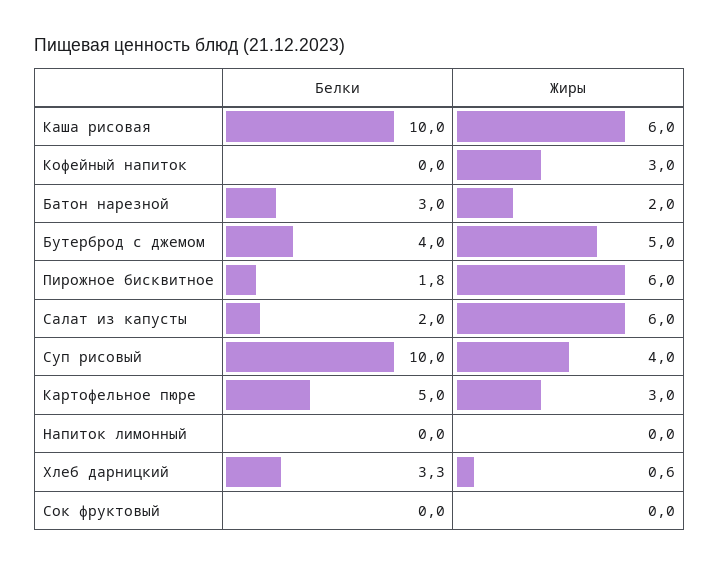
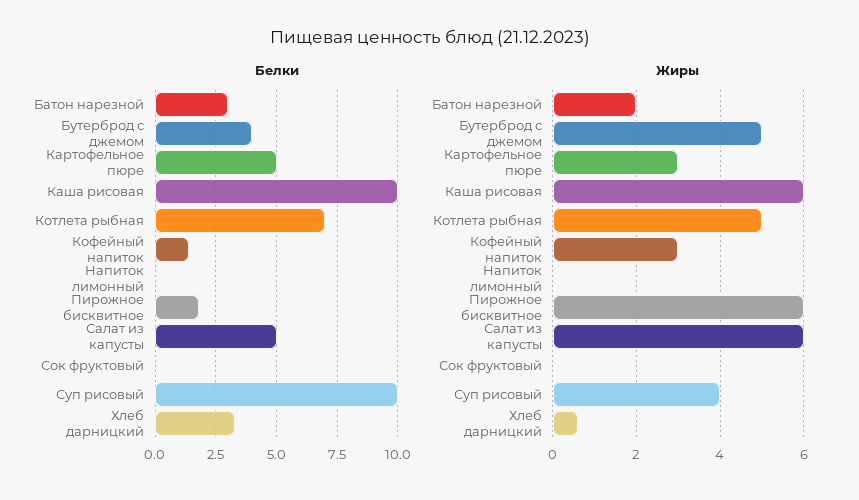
  {
    "Белки": {
      "Каша рисовая": 10,
-     "Кофейный напиток": 0,
+     "Кофейный напиток": 1.5,
      "Батон нарезной": 3,
      "Бутерброд с джемом": 4,
      "Пирожное бисквитное": 1.8,
-     "Салат из капусты": 2,
+     "Салат из капусты": 5,
      "Суп рисовый": 10,
      "Картофельное пюре": 5,
      "Напиток лимонный": 0,
      "Хлеб дарницкий": 3.3,
-     "Сок фруктовый": 0
+     "Сок фруктовый": 0,
+     "Котлета рыбная": 7
    },
    "Жиры": {
      "Каша рисовая": 6,
      "Кофейный напиток": 3,
      "Батон нарезной": 2,
      "Бутерброд с джемом": 5,
      "Пирожное бисквитное": 6,
      "Салат из капусты": 6,
      "Суп рисовый": 4,
      "Картофельное пюре": 3,
      "Напиток лимонный": 0,
      "Хлеб дарницкий": 0.6,
-     "Сок фруктовый": 0
+     "Сок фруктовый": 0,
+     "Котлета рыбная": 5
    }
  }

